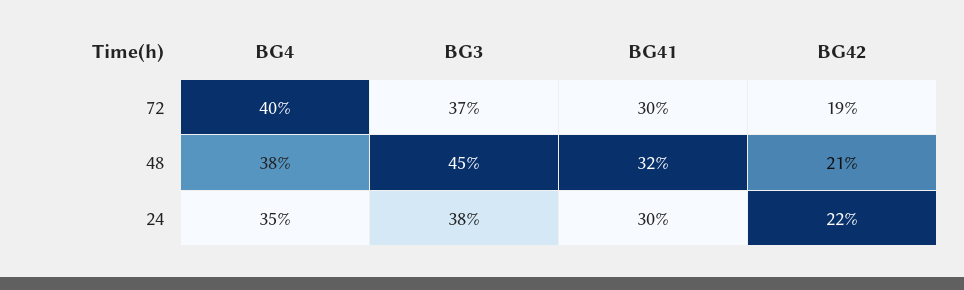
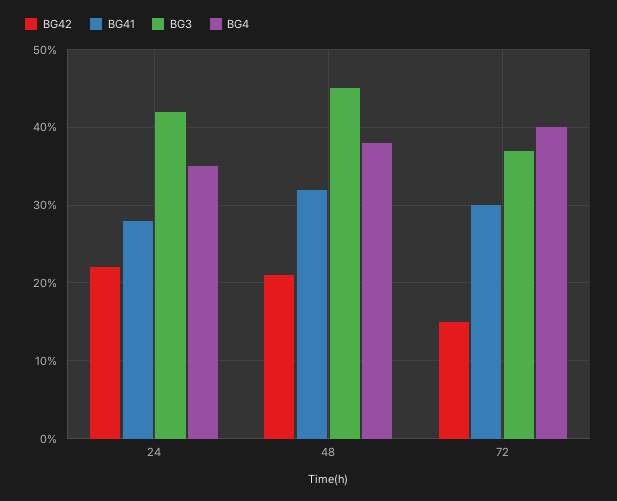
  {
    "BG4": {
      "72": 40,
      "48": 38,
      "24": 35
    },
    "BG3": {
      "72": 37,
      "48": 45,
-     "24": 38
+     "24": 42
    },
    "BG41": {
      "72": 30,
      "48": 32,
-     "24": 30
+     "24": 28
    },
    "BG42": {
-     "72": 19,
+     "72": 15,
      "48": 21,
      "24": 22
    }
  }

